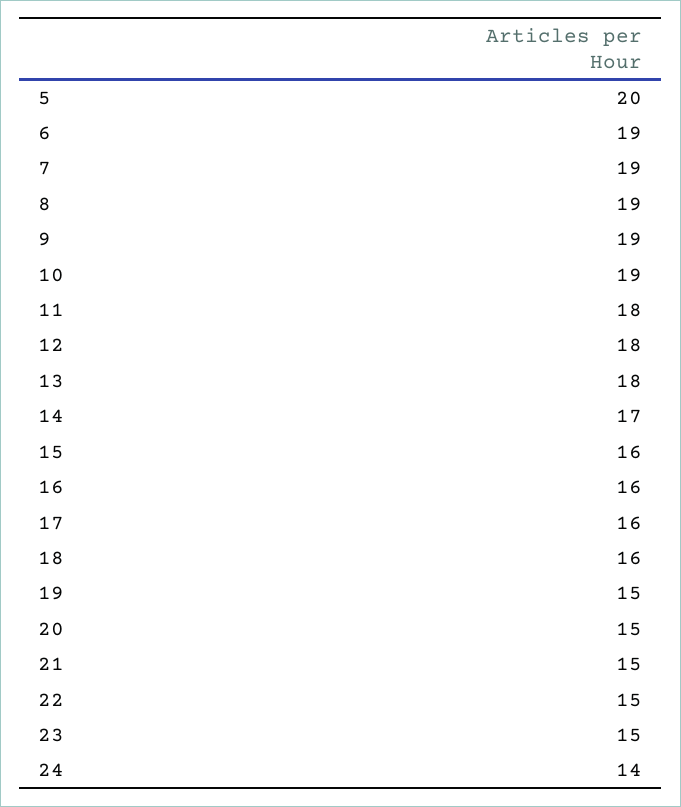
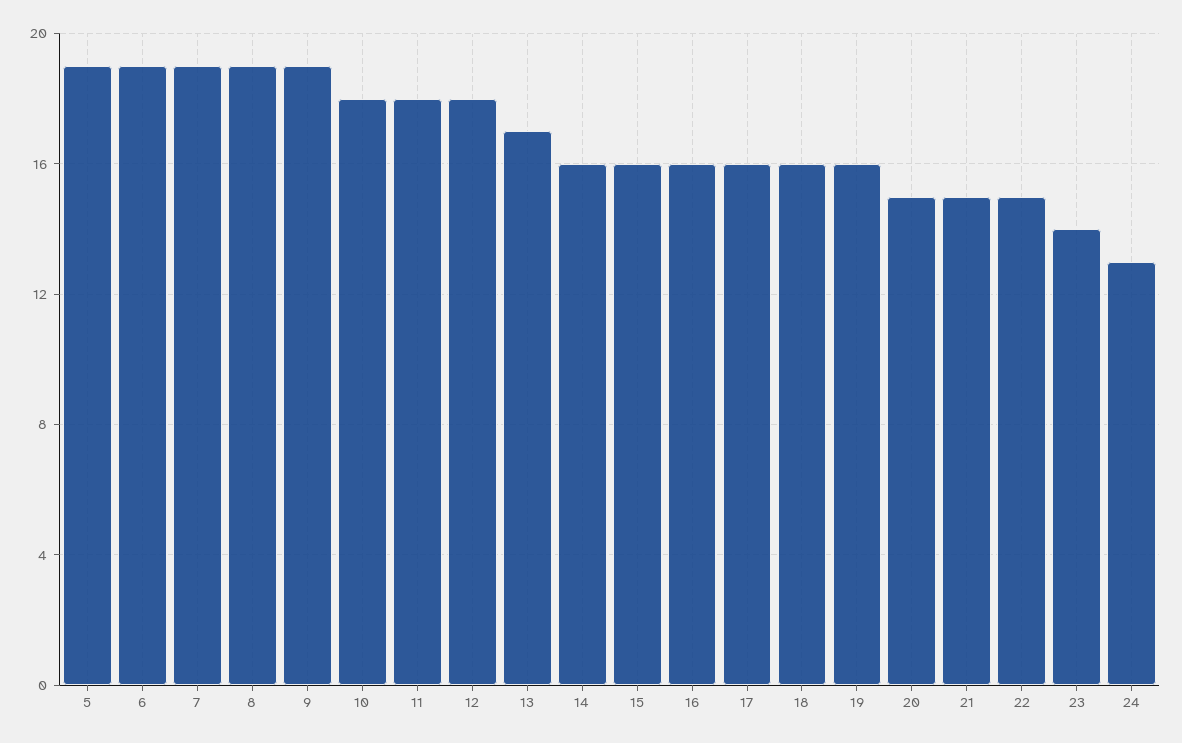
  {
-   "5": 20,
+   "5": 19,
    "6": 19,
    "7": 19,
    "8": 19,
    "9": 19,
-   "10": 19,
+   "10": 18,
    "11": 18,
    "12": 18,
-   "13": 18,
+   "13": 17,
-   "14": 17,
+   "14": 16,
    "15": 16,
    "16": 16,
    "17": 16,
    "18": 16,
-   "19": 15,
+   "19": 16,
    "20": 15,
    "21": 15,
    "22": 15,
-   "23": 15,
+   "23": 14,
-   "24": 14
+   "24": 13
  }

